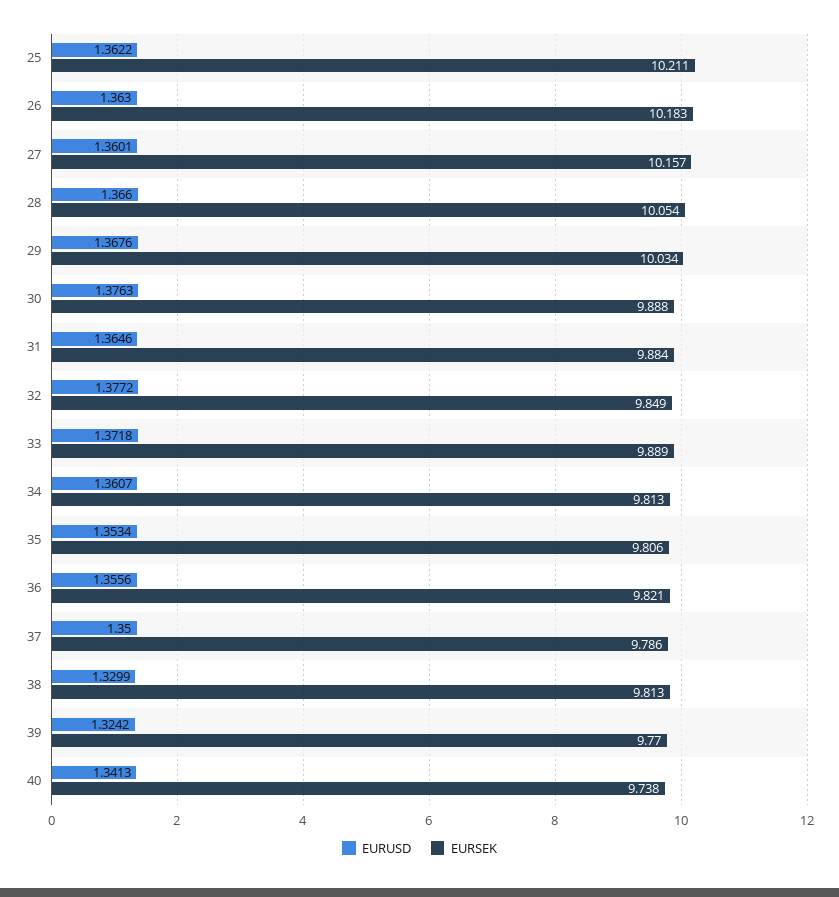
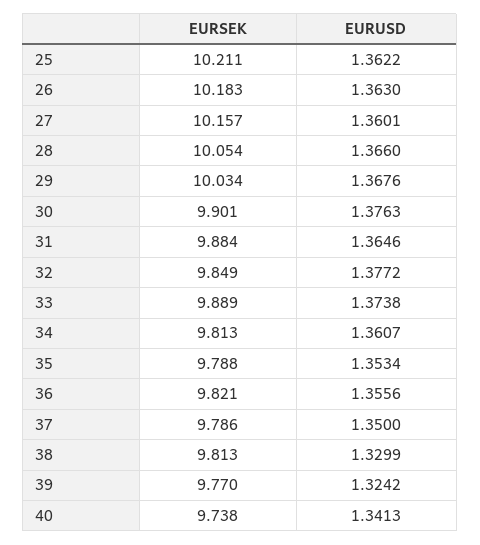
  {
    "EURUSD": {
      "25": 1.3622,
      "26": 1.363,
      "27": 1.3601,
      "28": 1.366,
      "29": 1.3676,
      "30": 1.3763,
      "31": 1.3646,
      "32": 1.3772,
-     "33": 1.3718,
+     "33": 1.3738,
      "34": 1.3607,
      "35": 1.3534,
      "36": 1.3556,
      "37": 1.35,
      "38": 1.3299,
      "39": 1.3242,
      "40": 1.3413
    },
    "EURSEK": {
      "25": 10.211,
      "26": 10.183,
      "27": 10.157,
      "28": 10.054,
      "29": 10.034,
-     "30": 9.888,
+     "30": 9.901,
      "31": 9.884,
      "32": 9.849,
      "33": 9.889,
      "34": 9.813,
-     "35": 9.806,
+     "35": 9.788,
      "36": 9.821,
      "37": 9.786,
      "38": 9.813,
      "39": 9.77,
      "40": 9.738
    }
  }

